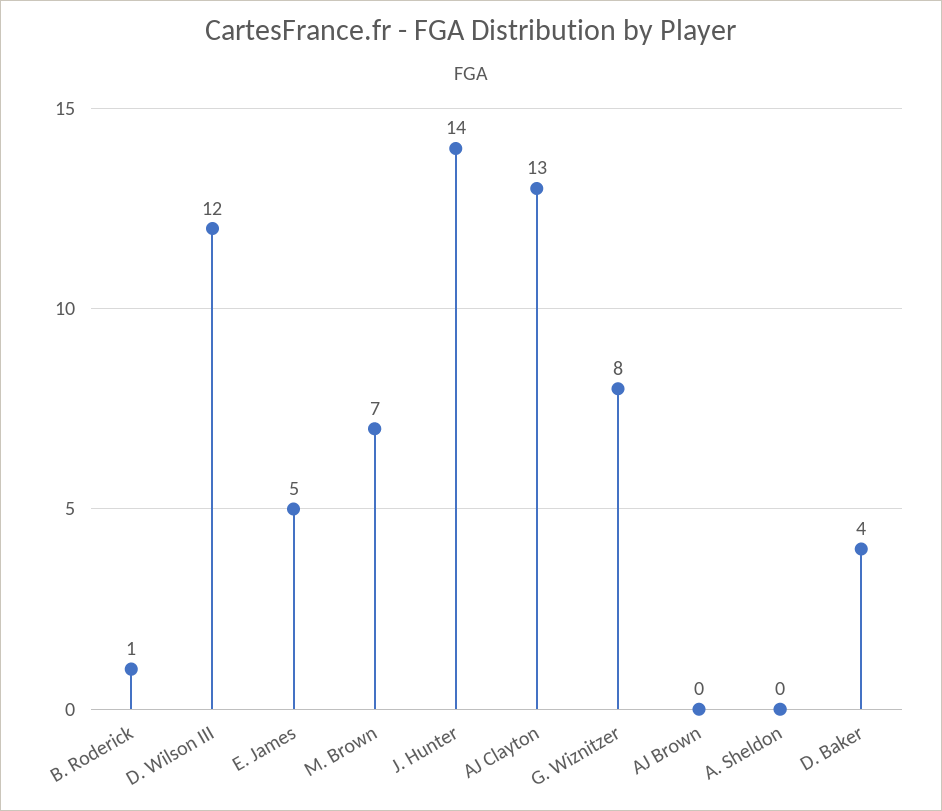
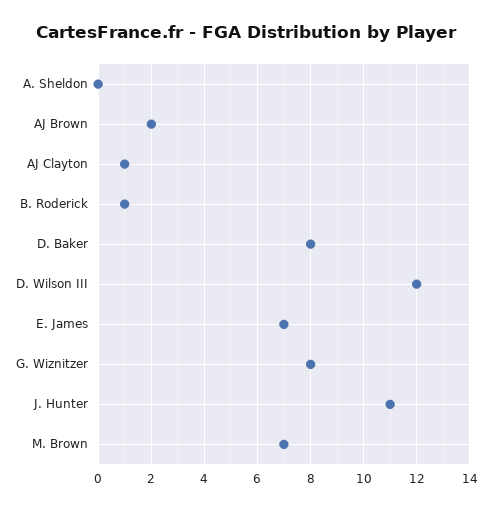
  {
    "B. Roderick": 1,
    "D. Wilson III": 12,
-   "E. James": 5,
+   "E. James": 7,
    "M. Brown": 7,
-   "J. Hunter": 14,
+   "J. Hunter": 11,
-   "AJ Clayton": 13,
+   "AJ Clayton": 1,
    "G. Wiznitzer": 8,
-   "AJ Brown": 0,
+   "AJ Brown": 2,
    "A. Sheldon": 0,
-   "D. Baker": 4
+   "D. Baker": 8
  }

